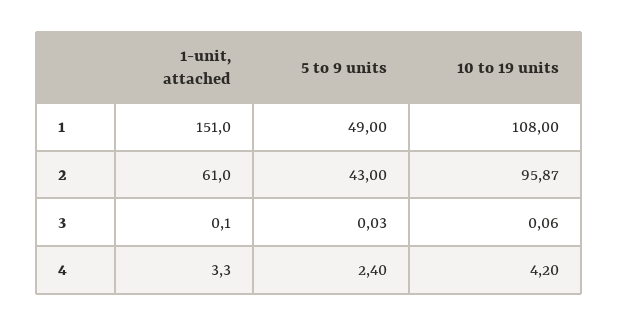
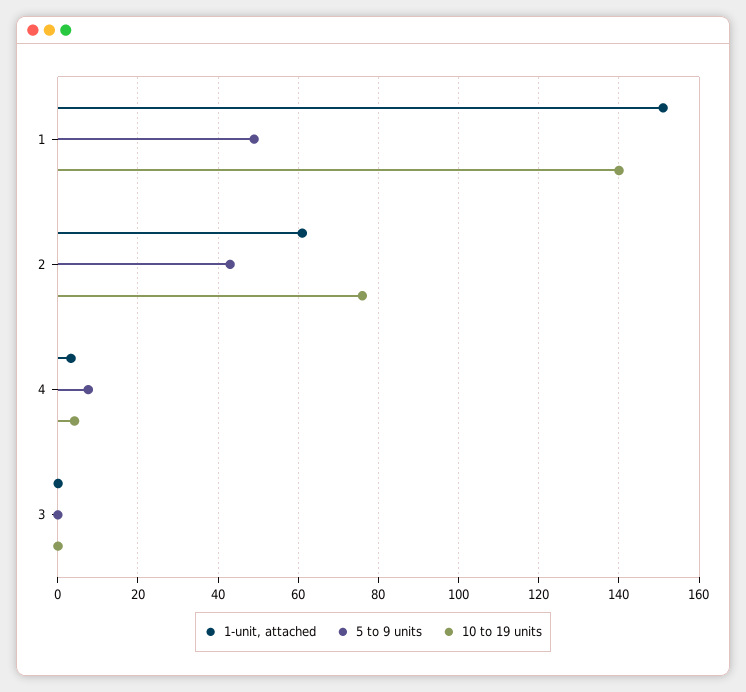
  {
    "1-unit, attached": {
      "1": 151,
      "2": 61,
      "3": 0.1,
      "4": 3.3
    },
    "5 to 9 units": {
      "1": 49,
      "2": 43,
      "3": 0.03,
-     "4": 2.4
+     "4": 8
    },
    "10 to 19 units": {
-     "1": 108,
+     "1": 140,
-     "2": 95.87,
+     "2": 76,
      "3": 0.06,
      "4": 4.2
    }
  }

